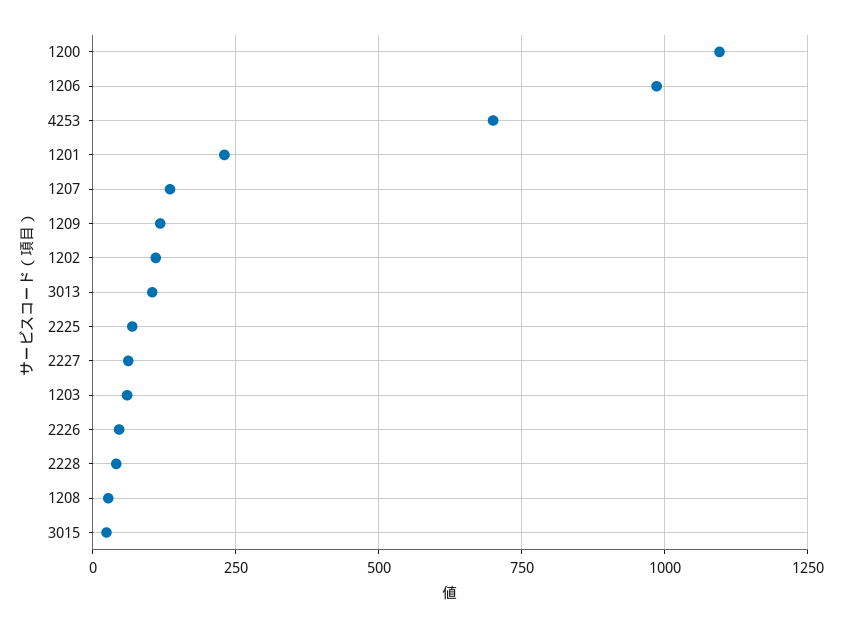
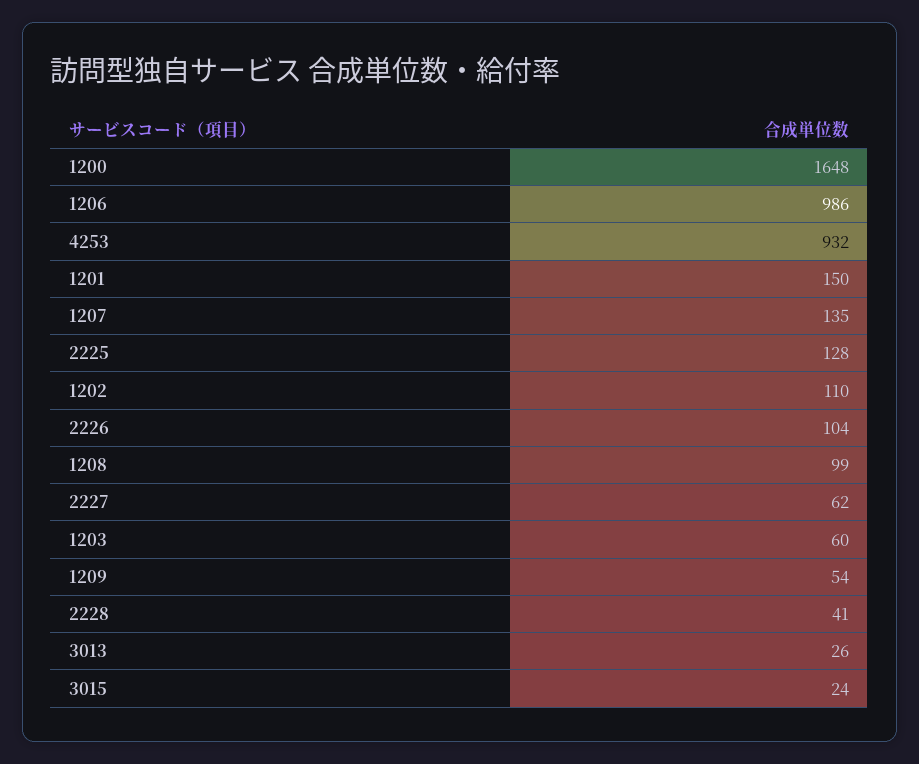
  {
-   "1200": 1100,
+   "1200": 1648,
    "1206": 986,
-   "4253": 700,
+   "4253": 932,
-   "1201": 225,
+   "1201": 150,
    "1207": 135,
-   "1209": 125,
+   "1209": 54,
    "1202": 110,
-   "3013": 100,
+   "3013": 26,
-   "2225": 75,
+   "2225": 128,
    "2227": 62,
    "1203": 60,
-   "2226": 50,
+   "2226": 104,
    "2228": 41,
-   "1208": 25,
+   "1208": 99,
    "3015": 24
  }

